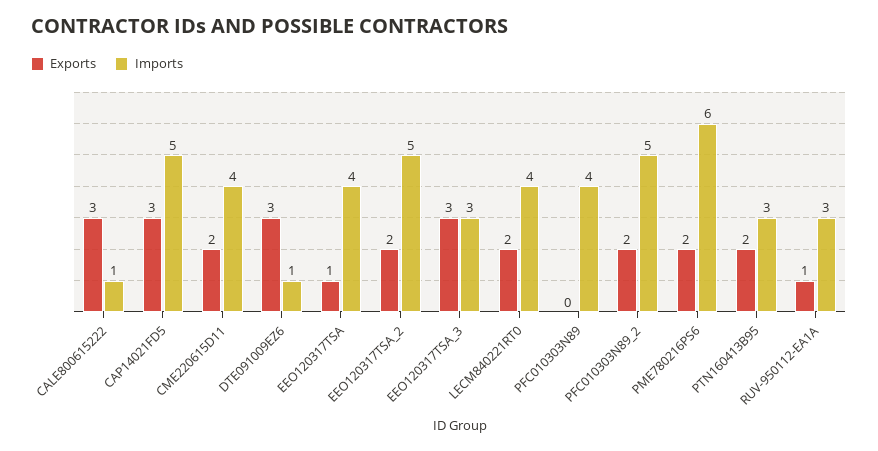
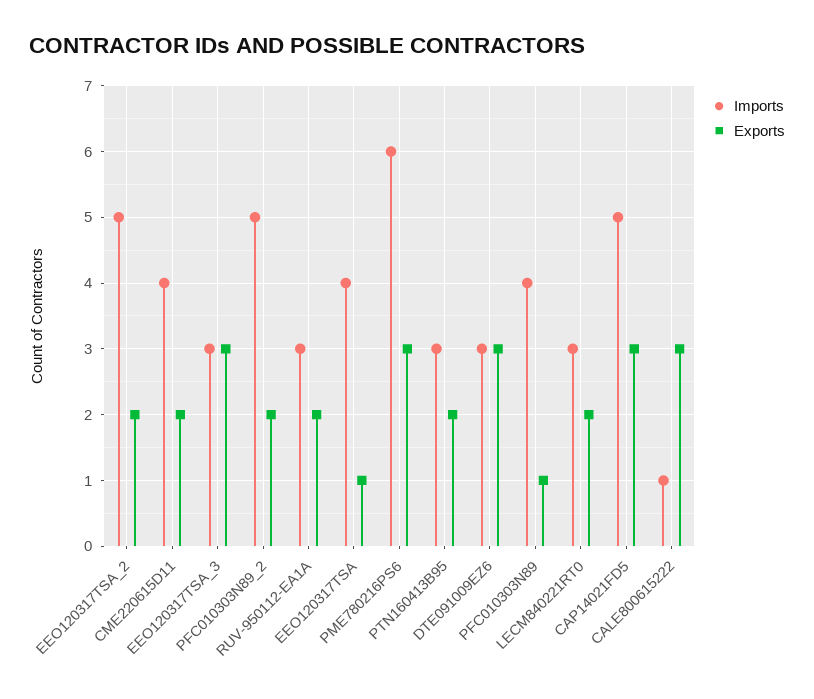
  {
    "Exports": {
      "CALE800615222": 3,
      "CAP14021FD5": 3,
      "CME220615D11": 2,
      "DTE091009EZ6": 3,
      "EEO120317TSA": 1,
      "EEO120317TSA_2": 2,
      "EEO120317TSA_3": 3,
      "LECM840221RT0": 2,
-     "PFC010303N89": 0,
+     "PFC010303N89": 1,
      "PFC010303N89_2": 2,
-     "PME780216PS6": 2,
+     "PME780216PS6": 3,
      "PTN160413B95": 2,
-     "RUV-950112-EA1A": 1
+     "RUV-950112-EA1A": 2
    },
    "Imports": {
      "CALE800615222": 1,
      "CAP14021FD5": 5,
      "CME220615D11": 4,
-     "DTE091009EZ6": 1,
+     "DTE091009EZ6": 3,
      "EEO120317TSA": 4,
      "EEO120317TSA_2": 5,
      "EEO120317TSA_3": 3,
-     "LECM840221RT0": 4,
+     "LECM840221RT0": 3,
      "PFC010303N89": 4,
      "PFC010303N89_2": 5,
      "PME780216PS6": 6,
      "PTN160413B95": 3,
      "RUV-950112-EA1A": 3
    }
  }

